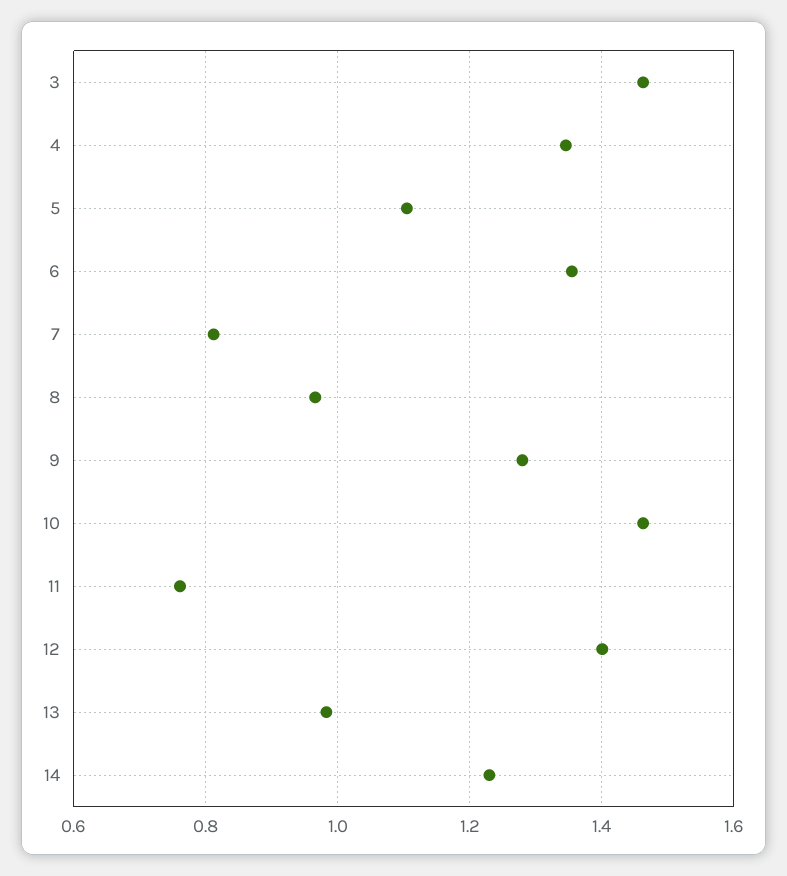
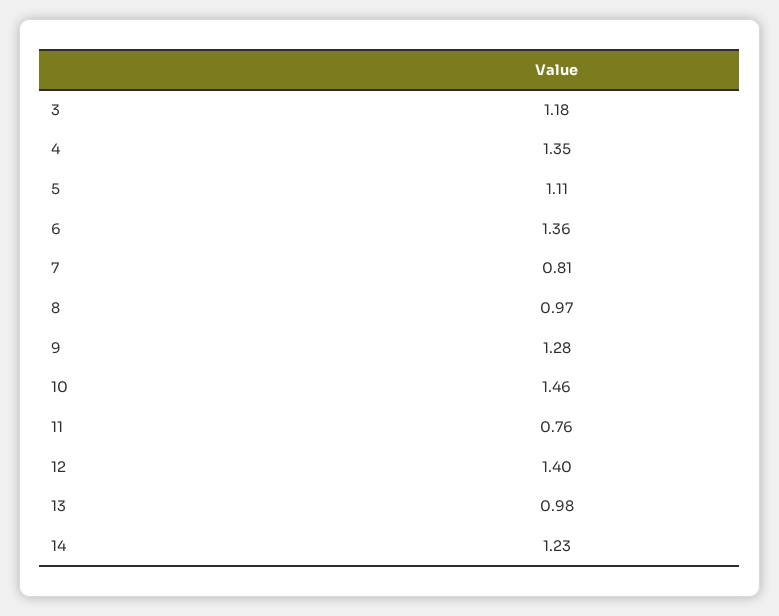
  {
-   "3": 1.46,
+   "3": 1.18,
    "4": 1.35,
    "5": 1.11,
    "6": 1.36,
    "7": 0.81,
    "8": 0.97,
    "9": 1.28,
    "10": 1.46,
    "11": 0.76,
    "12": 1.4,
    "13": 0.98,
    "14": 1.23
  }

